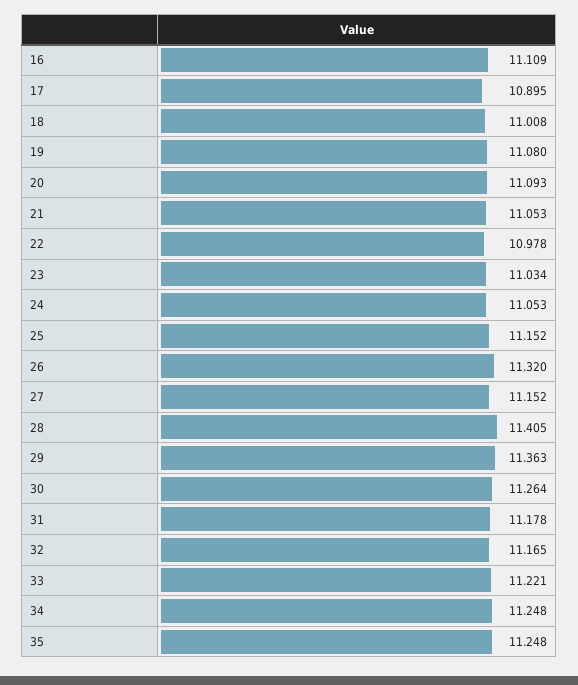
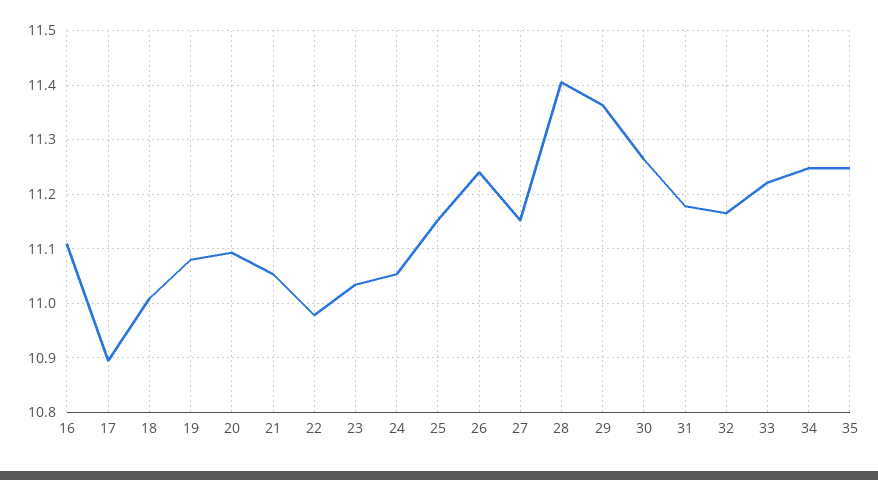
  {
    "16": 11.109,
    "17": 10.895,
    "18": 11.008,
    "19": 11.08,
    "20": 11.093,
    "21": 11.053,
    "22": 10.978,
    "23": 11.034,
    "24": 11.053,
    "25": 11.152,
-   "26": 11.32,
+   "26": 11.24,
    "27": 11.152,
    "28": 11.405,
    "29": 11.363,
    "30": 11.264,
    "31": 11.178,
    "32": 11.165,
    "33": 11.221,
    "34": 11.248,
    "35": 11.248
  }

